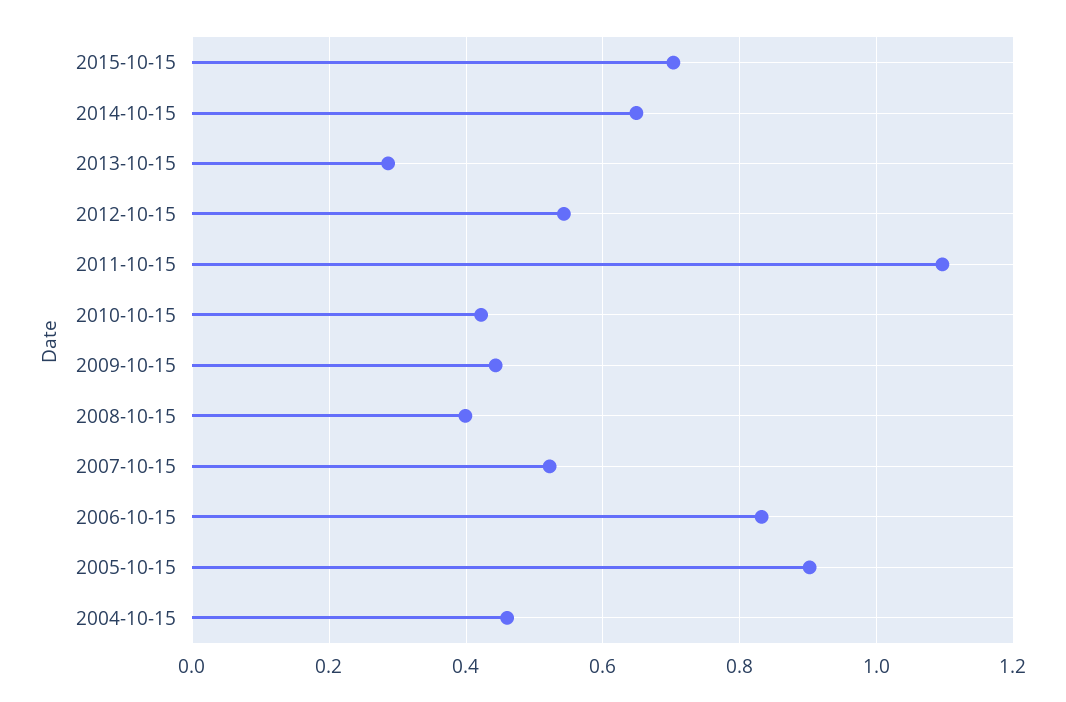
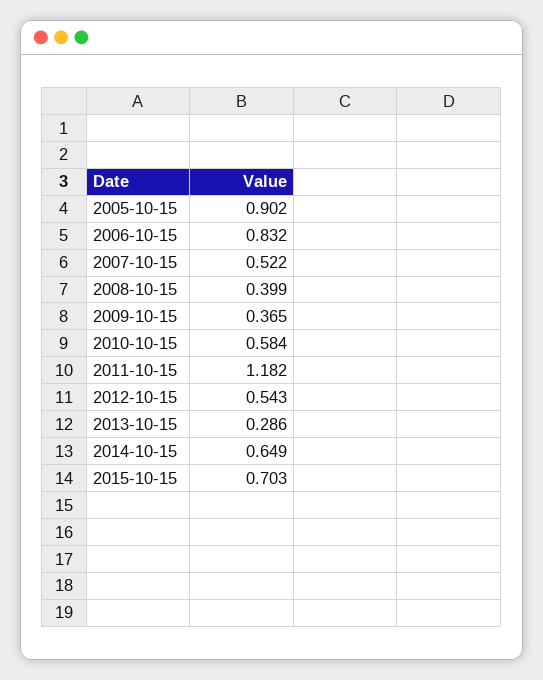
  {
    "2015-10-15": 0.703,
    "2014-10-15": 0.649,
    "2013-10-15": 0.286,
    "2012-10-15": 0.543,
-   "2011-10-15": 1.1,
+   "2011-10-15": 1.182,
-   "2010-10-15": 0.42,
+   "2010-10-15": 0.584,
-   "2009-10-15": 0.44,
+   "2009-10-15": 0.365,
    "2008-10-15": 0.399,
    "2007-10-15": 0.522,
    "2006-10-15": 0.832,
-   "2005-10-15": 0.902,
+   "2005-10-15": 0.902
-   "2004-10-15": 0.46
  }

